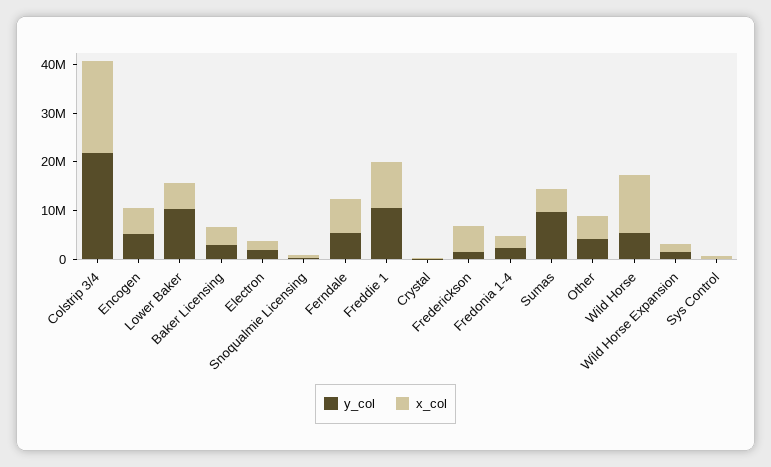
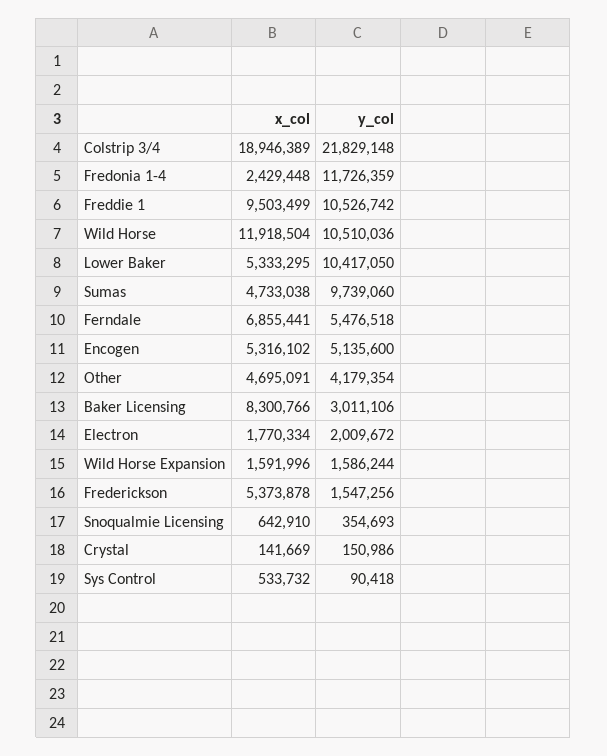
  {
    "y_col": {
      "Colstrip 3/4": 21829148,
      "Encogen": 5135600,
      "Lower Baker": 10417050,
      "Baker Licensing": 3011106,
      "Electron": 2009672,
      "Snoqualmie Licensing": 354693,
      "Ferndale": 5476518,
      "Freddie 1": 10526742,
      "Crystal": 150986,
      "Frederickson": 1547256,
-     "Fredonia 1-4": 2000000,
+     "Fredonia 1-4": 11726359,
      "Sumas": 9739060,
      "Other": 4179354,
-     "Wild Horse": 6000000,
+     "Wild Horse": 10510036,
      "Wild Horse Expansion": 1586244,
      "Sys Control": 90418
    },
    "x_col": {
      "Colstrip 3/4": 18946389,
      "Encogen": 5316102,
      "Lower Baker": 5333295,
-     "Baker Licensing": 4000000,
+     "Baker Licensing": 8300766,
      "Electron": 1770334,
      "Snoqualmie Licensing": 642910,
      "Ferndale": 6855441,
      "Freddie 1": 9503499,
      "Crystal": 141669,
      "Frederickson": 5373878,
      "Fredonia 1-4": 2429448,
      "Sumas": 4733038,
      "Other": 4695091,
      "Wild Horse": 11918504,
      "Wild Horse Expansion": 1591996,
      "Sys Control": 533732
    }
  }

